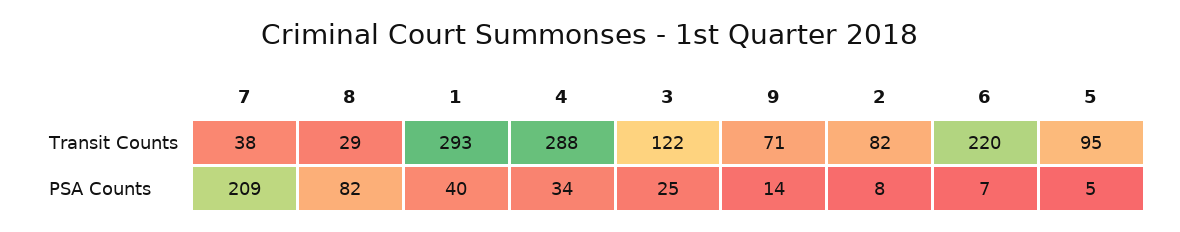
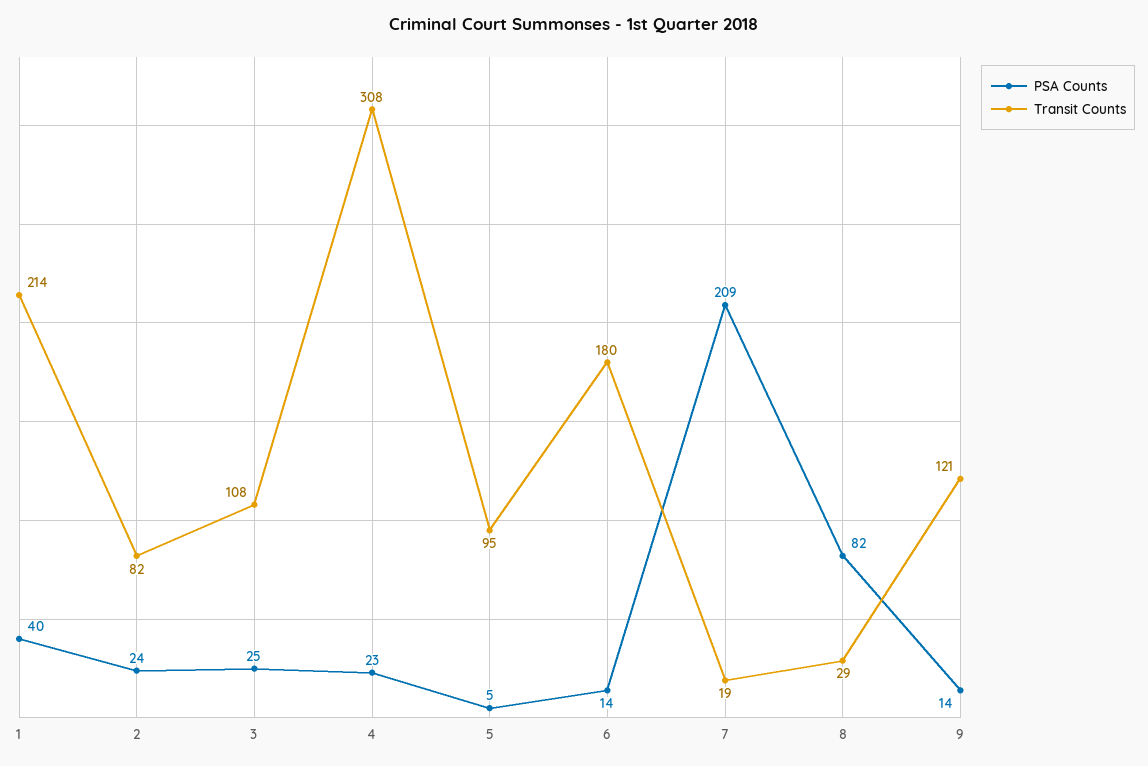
  {
    "Transit Counts": {
-     "7": 38,
+     "7": 19,
      "8": 29,
-     "1": 293,
+     "1": 214,
-     "4": 288,
+     "4": 308,
-     "3": 122,
+     "3": 108,
-     "9": 71,
+     "9": 121,
      "2": 82,
-     "6": 220,
+     "6": 180,
      "5": 95
    },
    "PSA Counts": {
      "7": 209,
      "8": 82,
      "1": 40,
-     "4": 34,
+     "4": 23,
      "3": 25,
      "9": 14,
-     "2": 8,
+     "2": 24,
-     "6": 7,
+     "6": 14,
      "5": 5
    }
  }

